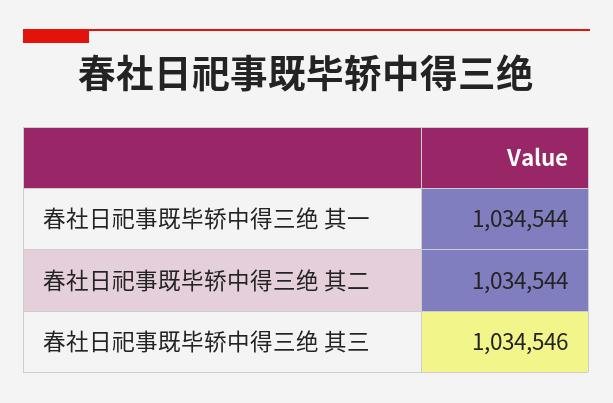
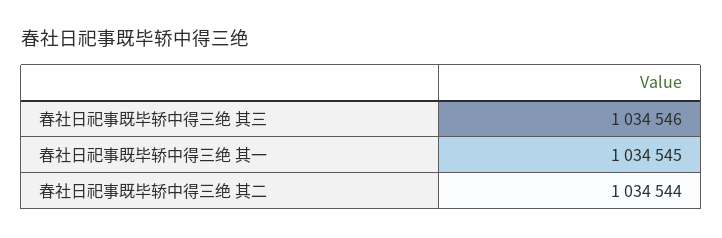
  {
-   "春社日祀事既毕轿中得三绝 其一": 1034544,
+   "春社日祀事既毕轿中得三绝 其一": 1034545,
    "春社日祀事既毕轿中得三绝 其二": 1034544,
    "春社日祀事既毕轿中得三绝 其三": 1034546
  }

